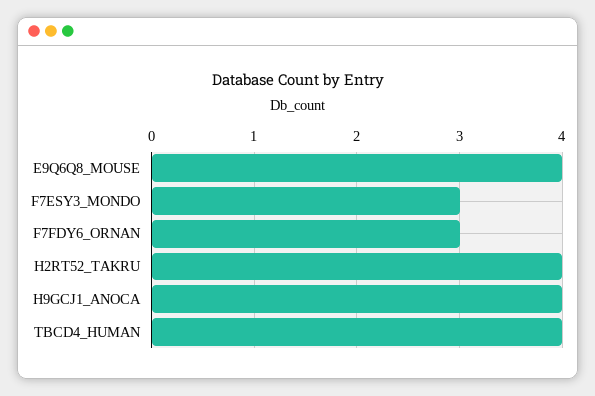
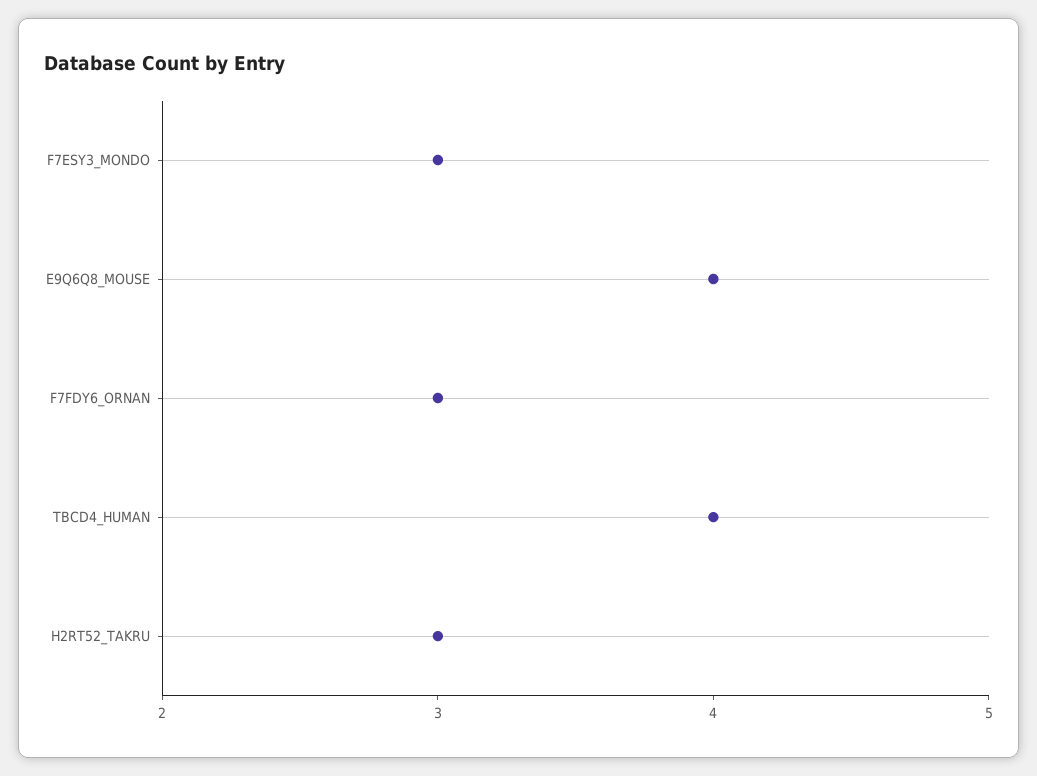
  {
    "E9Q6Q8_MOUSE": 4,
    "F7ESY3_MONDO": 3,
    "F7FDY6_ORNAN": 3,
-   "H2RT52_TAKRU": 4,
+   "H2RT52_TAKRU": 3,
-   "H9GCJ1_ANOCA": 4,
    "TBCD4_HUMAN": 4
  }

